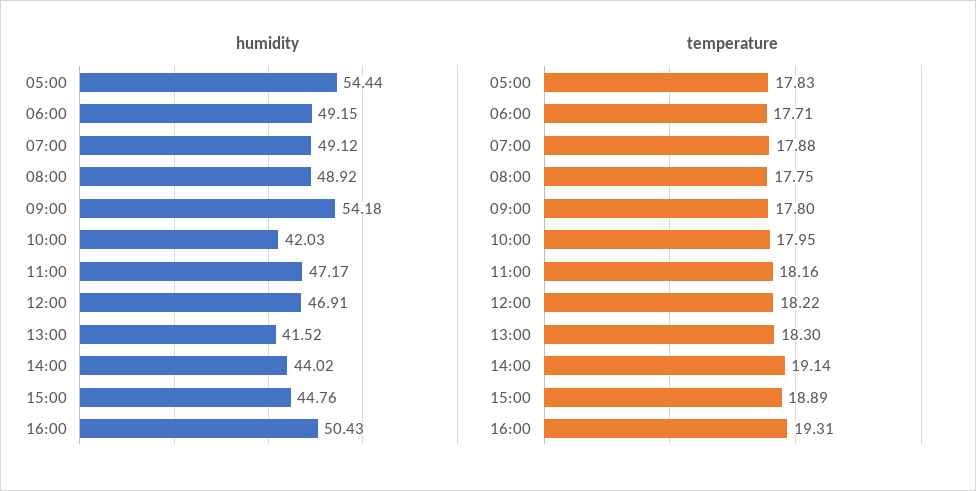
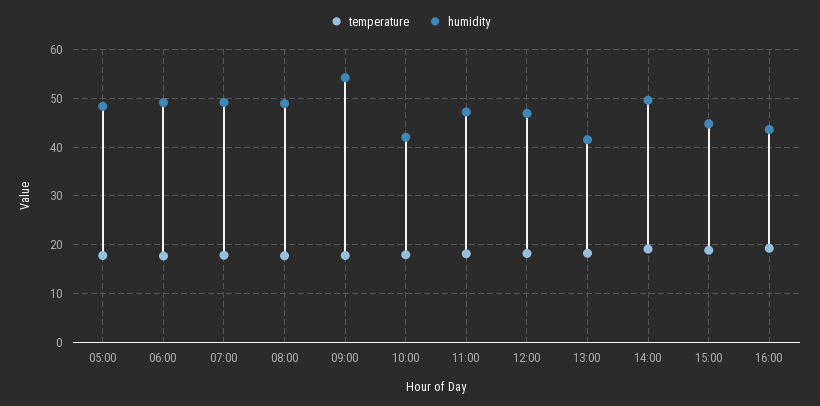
  {
    "humidity": {
-     "05:00": 54.44,
+     "05:00": 48,
      "06:00": 49.15,
      "07:00": 49.12,
      "08:00": 48.92,
      "09:00": 54.18,
      "10:00": 42.03,
      "11:00": 47.17,
      "12:00": 46.91,
      "13:00": 41.52,
-     "14:00": 44.02,
+     "14:00": 50,
      "15:00": 44.76,
-     "16:00": 50.43
+     "16:00": 44
    },
    "temperature": {
      "05:00": 17.83,
      "06:00": 17.71,
      "07:00": 17.88,
      "08:00": 17.75,
      "09:00": 17.8,
      "10:00": 17.95,
      "11:00": 18.16,
      "12:00": 18.22,
      "13:00": 18.3,
      "14:00": 19.14,
      "15:00": 18.89,
      "16:00": 19.31
    }
  }

